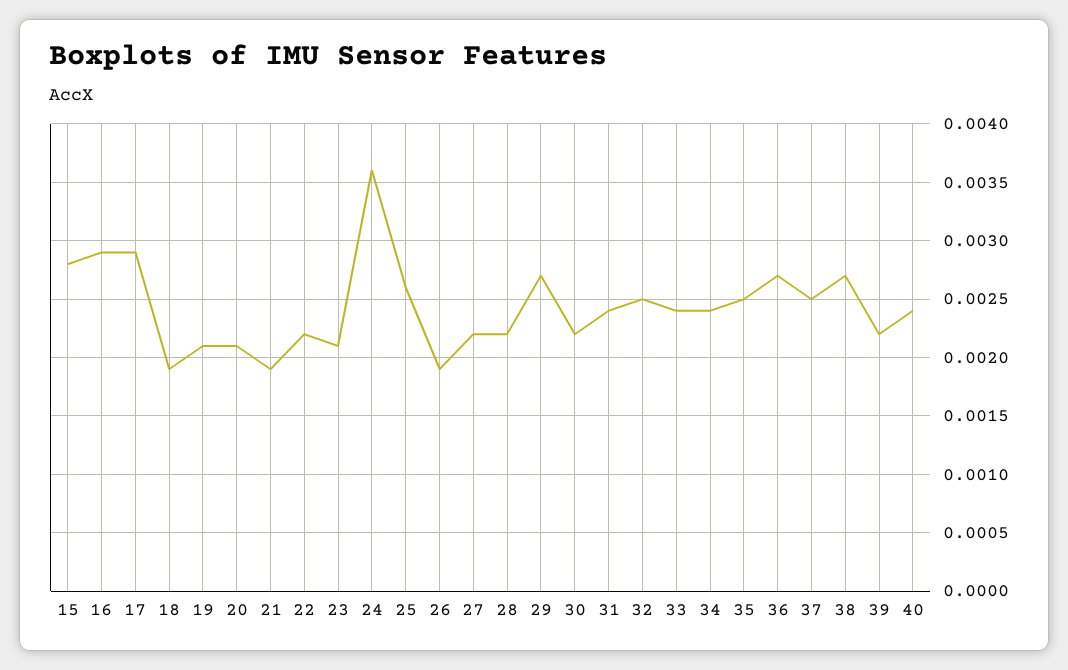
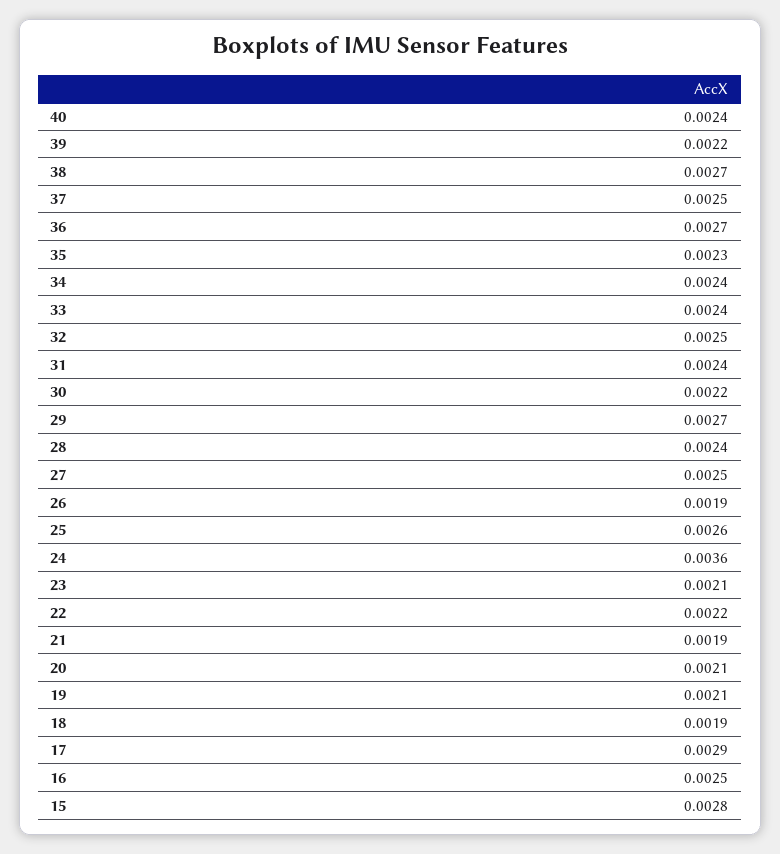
  {
    "15": 0.0028,
-   "16": 0.0029,
+   "16": 0.0025,
    "17": 0.0029,
    "18": 0.0019,
    "19": 0.0021,
    "20": 0.0021,
    "21": 0.0019,
    "22": 0.0022,
    "23": 0.0021,
    "24": 0.0036,
    "25": 0.0026,
    "26": 0.0019,
-   "27": 0.0022,
+   "27": 0.0025,
-   "28": 0.0022,
+   "28": 0.0024,
    "29": 0.0027,
    "30": 0.0022,
    "31": 0.0024,
    "32": 0.0025,
    "33": 0.0024,
    "34": 0.0024,
-   "35": 0.0025,
+   "35": 0.0023,
    "36": 0.0027,
    "37": 0.0025,
    "38": 0.0027,
    "39": 0.0022,
    "40": 0.0024
  }

